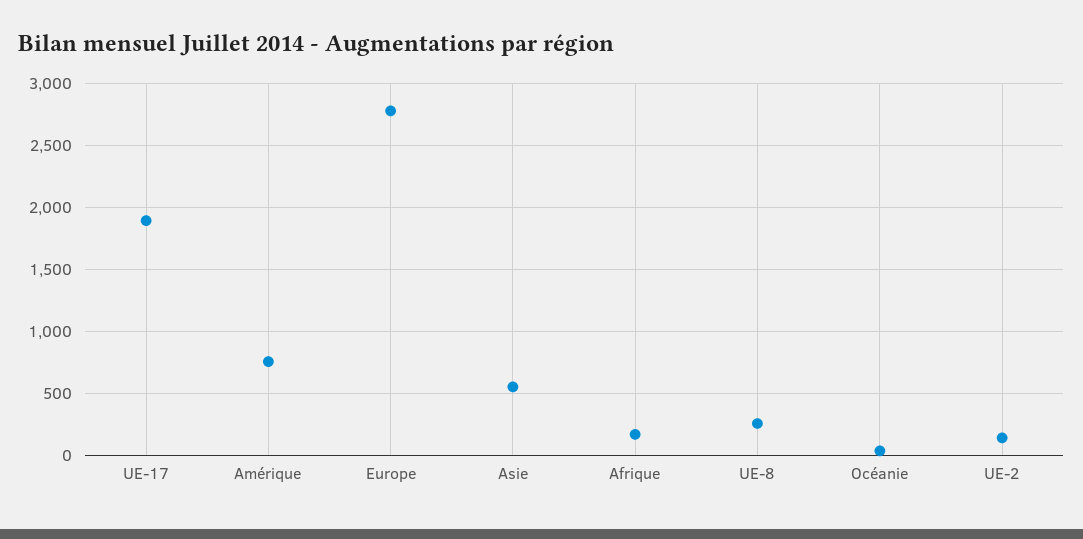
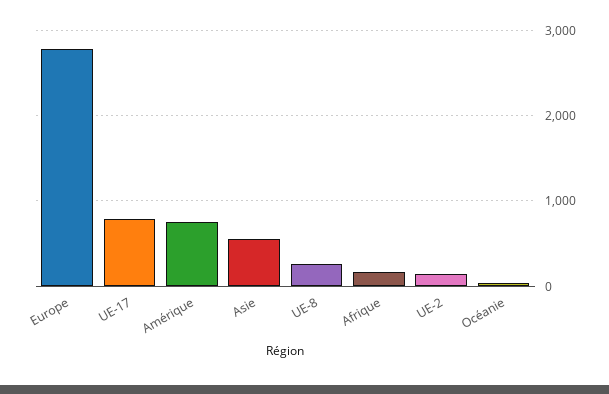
  {
-   "UE-17": 1900,
+   "UE-17": 800,
    "Amérique": 750,
    "Europe": 2800,
    "Asie": 550,
    "Afrique": 150,
    "UE-8": 250,
    "Océanie": 50,
    "UE-2": 150
  }

